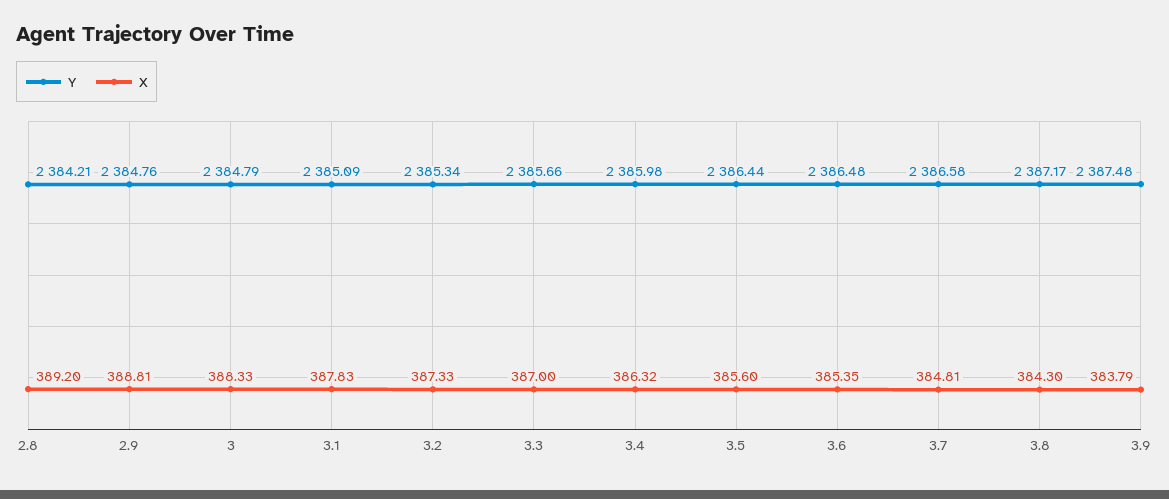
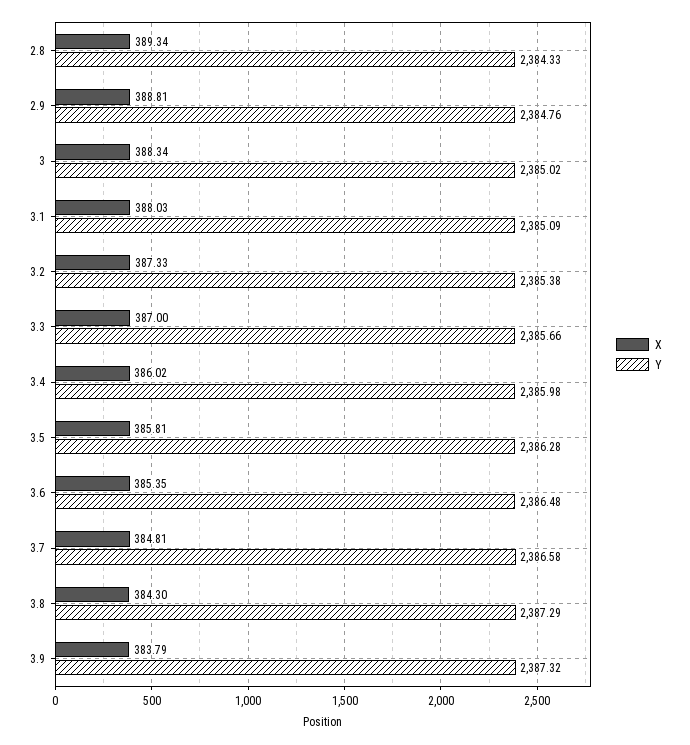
  {
    "Y": {
-     "2.8": 2384.21,
+     "2.8": 2384.33,
      "2.9": 2384.76,
-     "3": 2384.79,
+     "3": 2385.02,
      "3.1": 2385.09,
-     "3.2": 2385.34,
+     "3.2": 2385.38,
      "3.3": 2385.66,
      "3.4": 2385.98,
-     "3.5": 2386.44,
+     "3.5": 2386.28,
      "3.6": 2386.48,
      "3.7": 2386.58,
-     "3.8": 2387.17,
+     "3.8": 2387.29,
-     "3.9": 2387.48
+     "3.9": 2387.32
    },
    "X": {
-     "2.8": 389.2,
+     "2.8": 389.34,
      "2.9": 388.81,
-     "3": 388.33,
+     "3": 388.34,
-     "3.1": 387.83,
+     "3.1": 388.03,
      "3.2": 387.33,
      "3.3": 387,
-     "3.4": 386.32,
+     "3.4": 386.02,
-     "3.5": 385.6,
+     "3.5": 385.81,
      "3.6": 385.35,
      "3.7": 384.81,
      "3.8": 384.3,
      "3.9": 383.79
    }
  }

